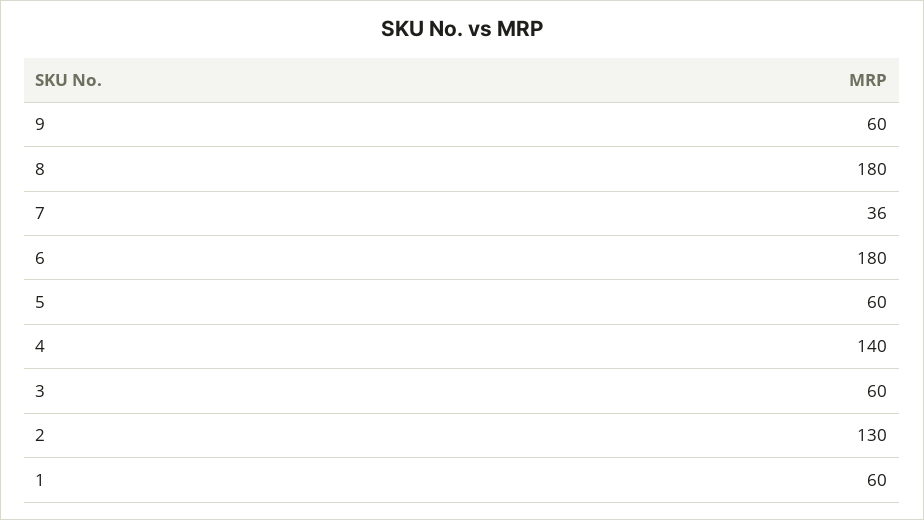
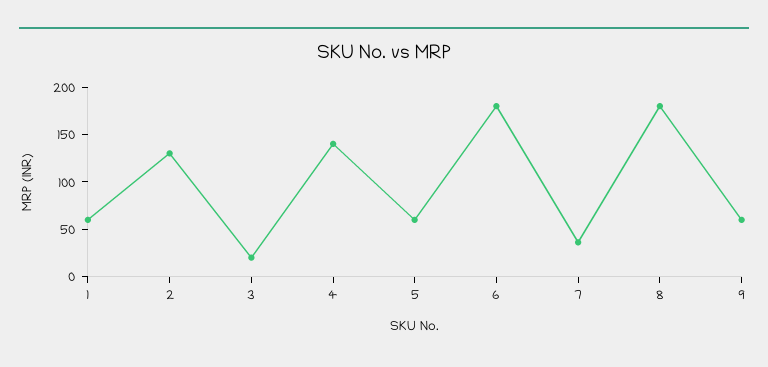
  {
    "9": 60,
    "8": 180,
    "7": 36,
    "6": 180,
    "5": 60,
    "4": 140,
-   "3": 60,
+   "3": 20,
    "2": 130,
    "1": 60
  }

